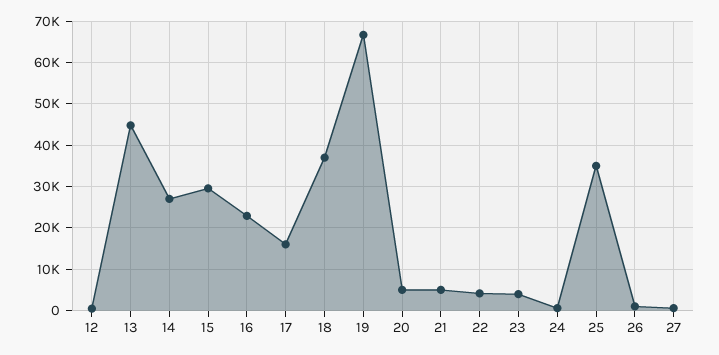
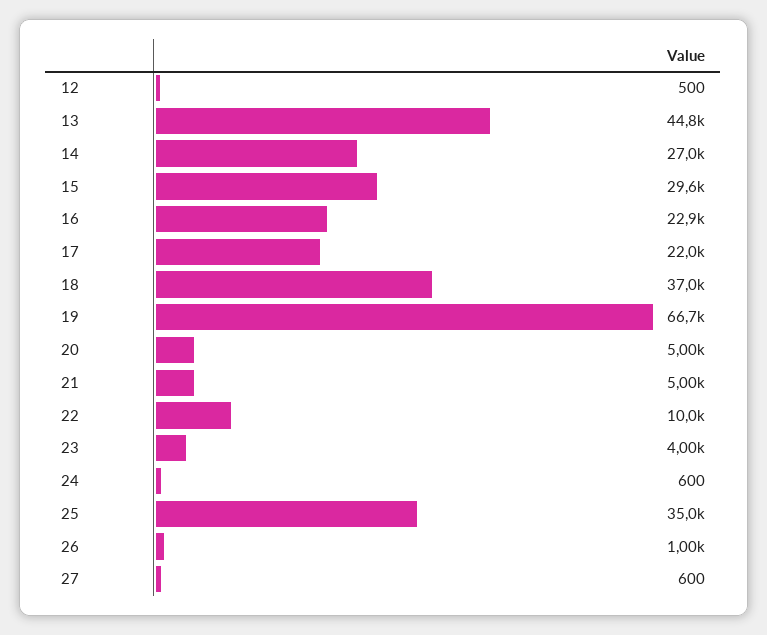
  {
    "12": 500,
    "13": 44800,
    "14": 27000,
    "15": 29600,
    "16": 22900,
-   "17": 16000,
+   "17": 22000,
    "18": 37000,
    "19": 66700,
    "20": 5000,
    "21": 5000,
-   "22": 4000,
+   "22": 10000,
    "23": 4000,
    "24": 600,
    "25": 35000,
    "26": 1000,
    "27": 600
  }

